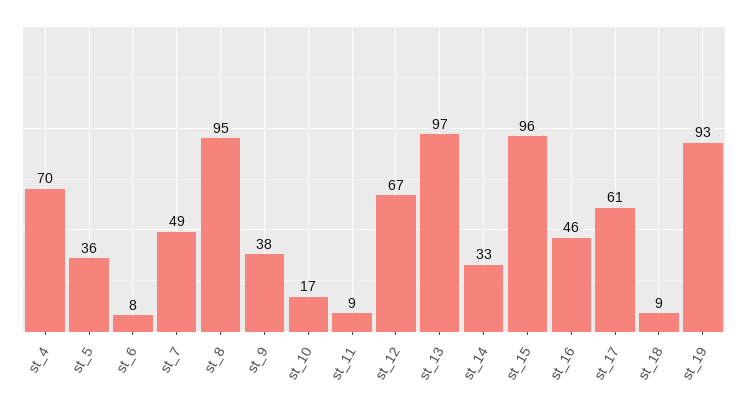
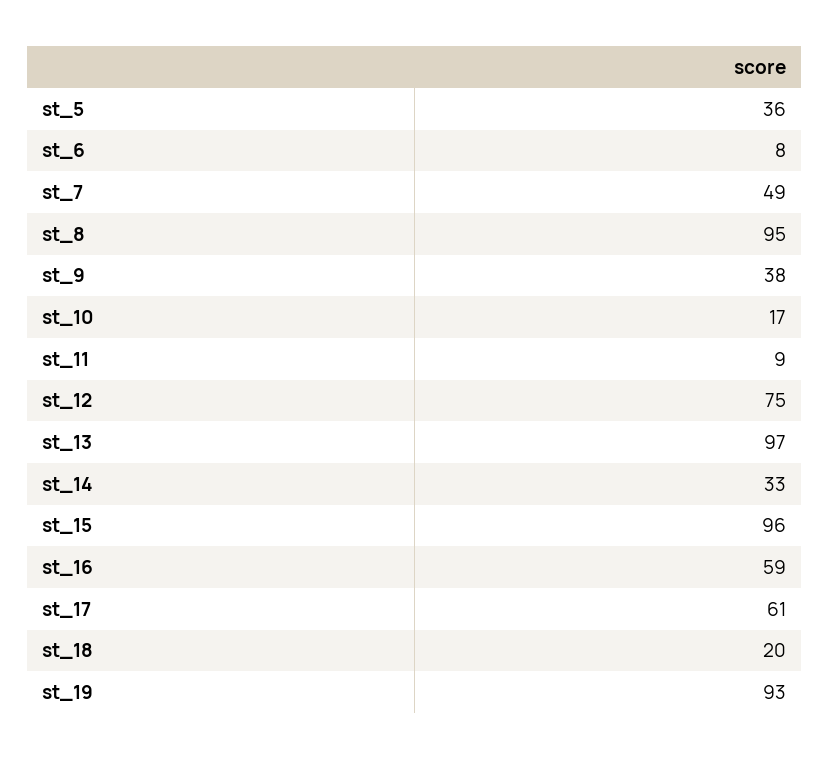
  {
-   "st_4": 70,
    "st_5": 36,
    "st_6": 8,
    "st_7": 49,
    "st_8": 95,
    "st_9": 38,
    "st_10": 17,
    "st_11": 9,
-   "st_12": 67,
+   "st_12": 75,
    "st_13": 97,
    "st_14": 33,
    "st_15": 96,
-   "st_16": 46,
+   "st_16": 59,
    "st_17": 61,
-   "st_18": 9,
+   "st_18": 20,
    "st_19": 93
  }

